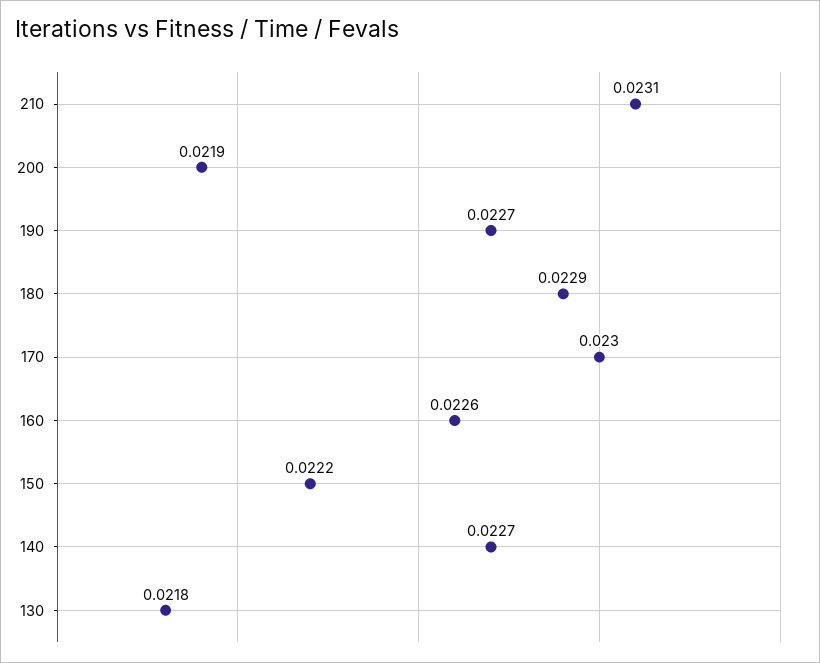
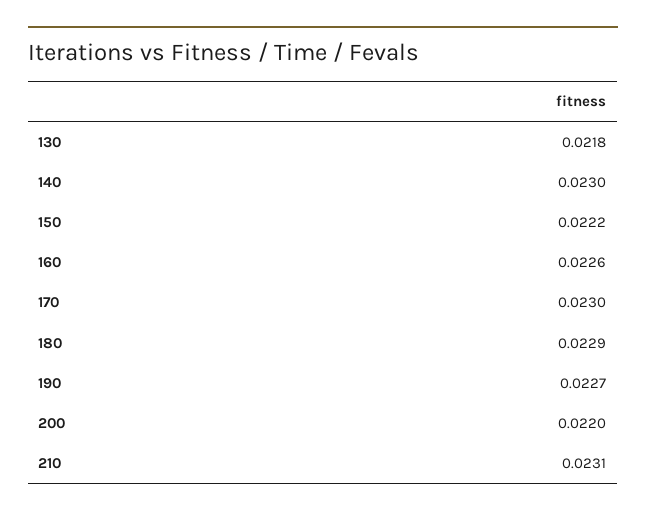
  {
    "210": 0.0231,
-   "200": 0.0219,
+   "200": 0.022,
    "190": 0.0227,
    "180": 0.0229,
    "170": 0.023,
    "160": 0.0226,
    "150": 0.0222,
-   "140": 0.0227,
+   "140": 0.023,
    "130": 0.0218
  }

